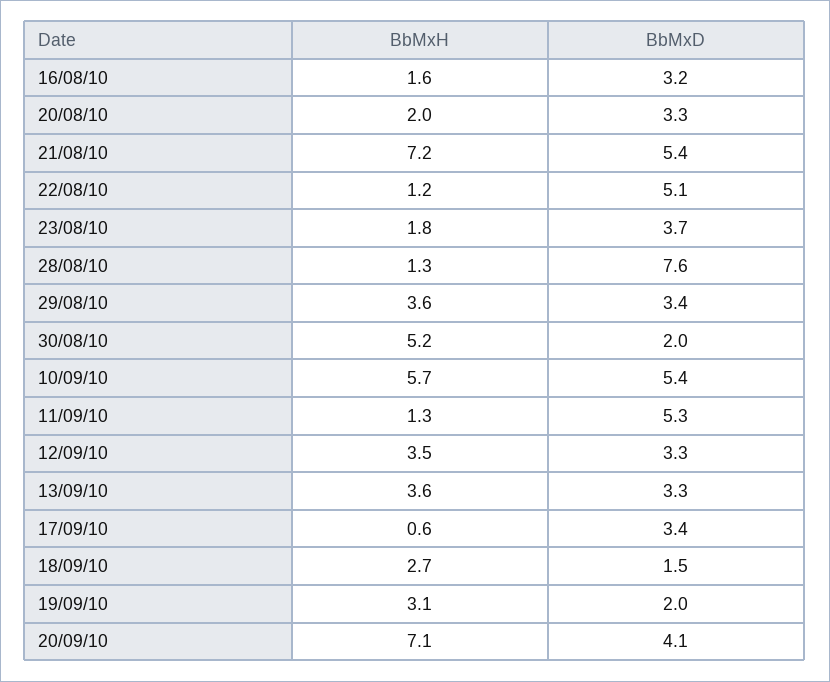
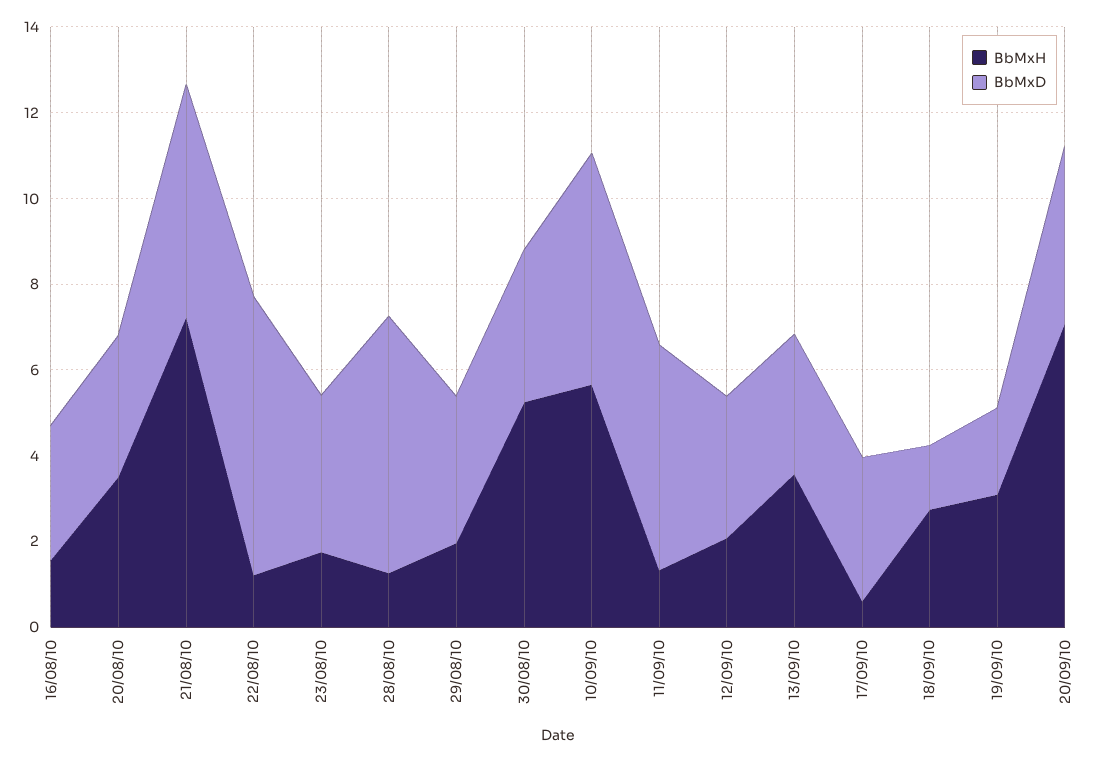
  {
    "BbMxH": {
      "16/08/10": 1.6,
-     "20/08/10": 2,
+     "20/08/10": 3.5,
      "21/08/10": 7.2,
      "22/08/10": 1.2,
      "23/08/10": 1.8,
      "28/08/10": 1.3,
-     "29/08/10": 3.6,
+     "29/08/10": 2,
      "30/08/10": 5.2,
      "10/09/10": 5.7,
      "11/09/10": 1.3,
-     "12/09/10": 3.5,
+     "12/09/10": 2,
      "13/09/10": 3.6,
      "17/09/10": 0.6,
      "18/09/10": 2.7,
      "19/09/10": 3.1,
      "20/09/10": 7.1
    },
    "BbMxD": {
      "16/08/10": 3.2,
      "20/08/10": 3.3,
      "21/08/10": 5.4,
-     "22/08/10": 5.1,
+     "22/08/10": 6.5,
      "23/08/10": 3.7,
-     "28/08/10": 7.6,
+     "28/08/10": 6,
      "29/08/10": 3.4,
-     "30/08/10": 2,
+     "30/08/10": 3.5,
      "10/09/10": 5.4,
      "11/09/10": 5.3,
      "12/09/10": 3.3,
      "13/09/10": 3.3,
      "17/09/10": 3.4,
      "18/09/10": 1.5,
      "19/09/10": 2,
      "20/09/10": 4.1
    }
  }

